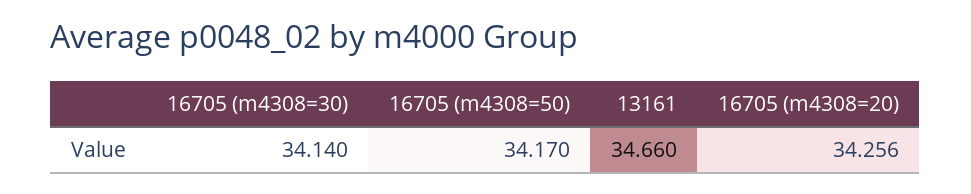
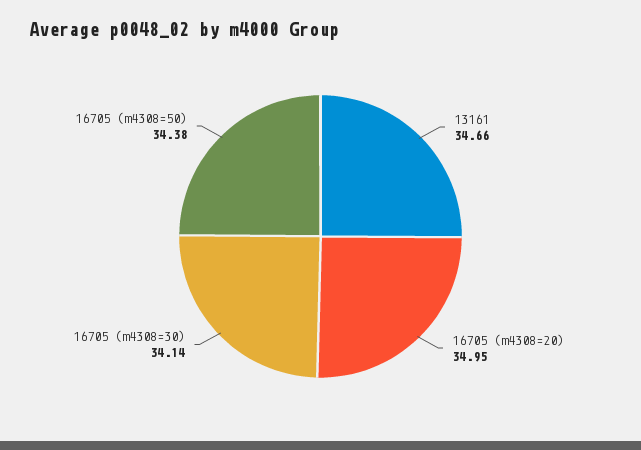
  {
    "16705 (m4308=30)": 34.14,
-   "16705 (m4308=50)": 34.17,
+   "16705 (m4308=50)": 34.38,
    "13161": 34.66,
-   "16705 (m4308=20)": 34.256
+   "16705 (m4308=20)": 34.95
  }

